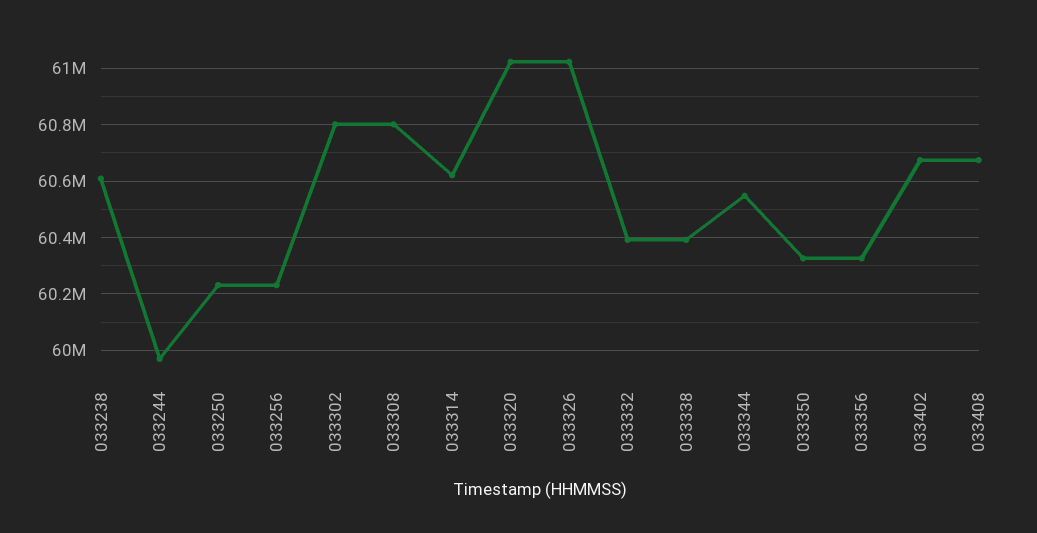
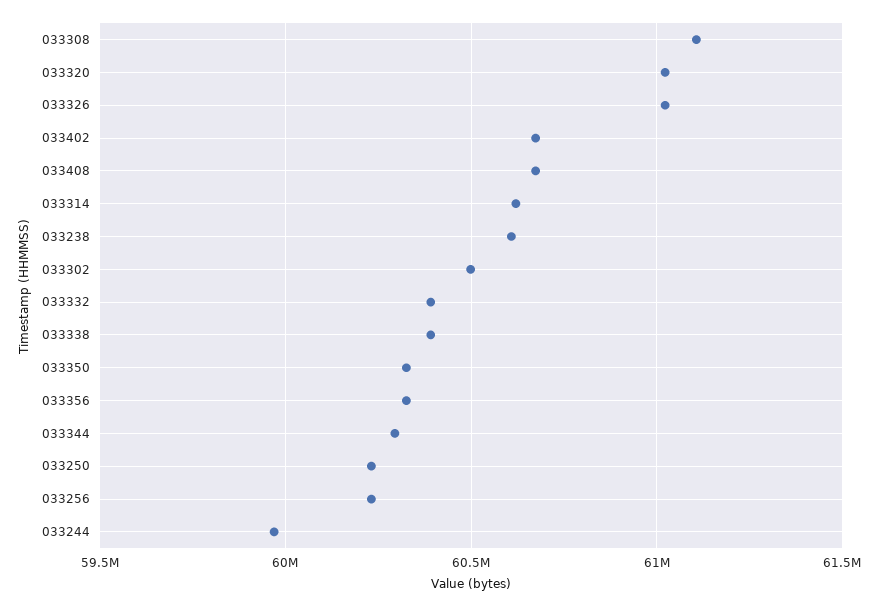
  {
    "033238": 60600000,
    "033244": 59975000,
    "033250": 60225000,
    "033256": 60225000,
-   "033302": 60800000,
+   "033302": 60500000,
-   "033308": 60800000,
+   "033308": 61100000,
    "033314": 60625000,
    "033320": 61025000,
    "033326": 61025000,
    "033332": 60400000,
    "033338": 60400000,
-   "033344": 60550000,
+   "033344": 60300000,
    "033350": 60325000,
    "033356": 60325000,
    "033402": 60675000,
    "033408": 60675000
  }

